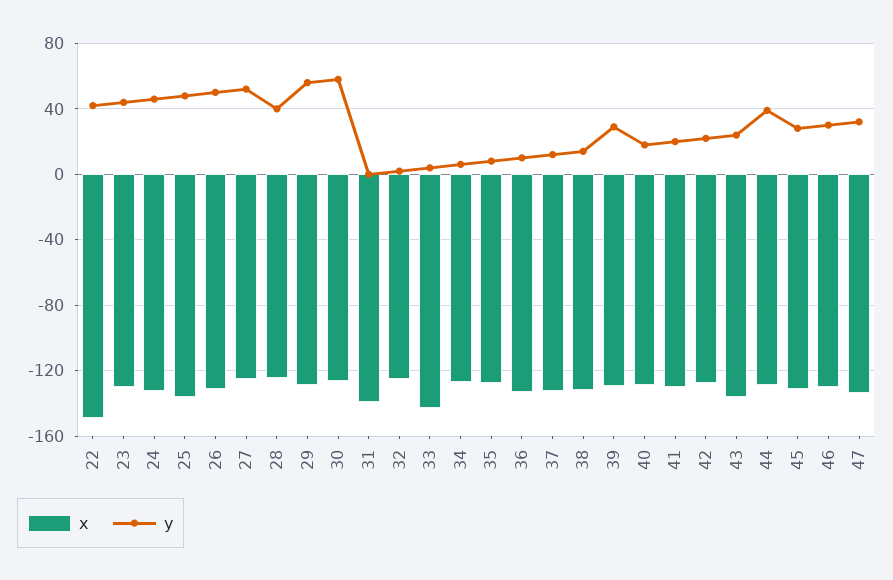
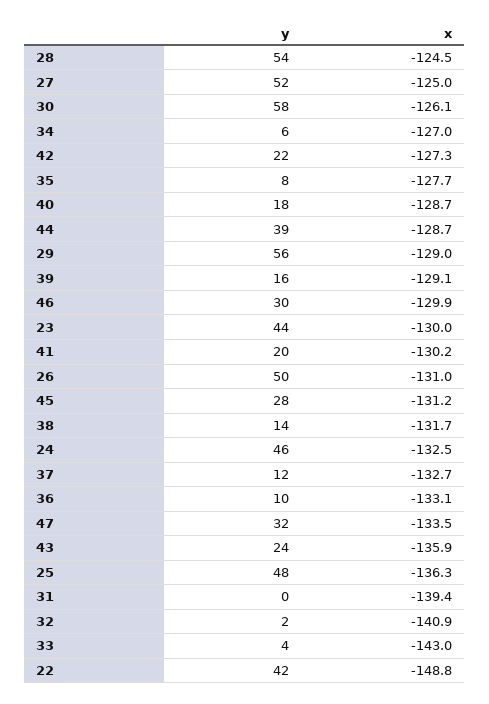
  {
    "x": {
      "22": -148.8,
      "23": -130,
      "24": -132.5,
      "25": -136.3,
      "26": -131,
      "27": -125,
      "28": -124.5,
      "29": -129,
      "30": -126.1,
      "31": -139.4,
-     "32": -125,
+     "32": -140.9,
      "33": -143,
      "34": -127,
      "35": -127.7,
      "36": -133.1,
      "37": -132.7,
      "38": -131.7,
      "39": -129.1,
      "40": -128.7,
      "41": -130.2,
      "42": -127.3,
      "43": -135.9,
      "44": -128.7,
      "45": -131.2,
      "46": -129.9,
      "47": -133.5
    },
    "y": {
      "22": 42,
      "23": 44,
      "24": 46,
      "25": 48,
      "26": 50,
      "27": 52,
-     "28": 40,
+     "28": 54,
      "29": 56,
      "30": 58,
      "31": 0,
      "32": 2,
      "33": 4,
      "34": 6,
      "35": 8,
      "36": 10,
      "37": 12,
      "38": 14,
-     "39": 30,
+     "39": 16,
      "40": 18,
      "41": 20,
      "42": 22,
      "43": 24,
      "44": 39,
      "45": 28,
      "46": 30,
      "47": 32
    }
  }

